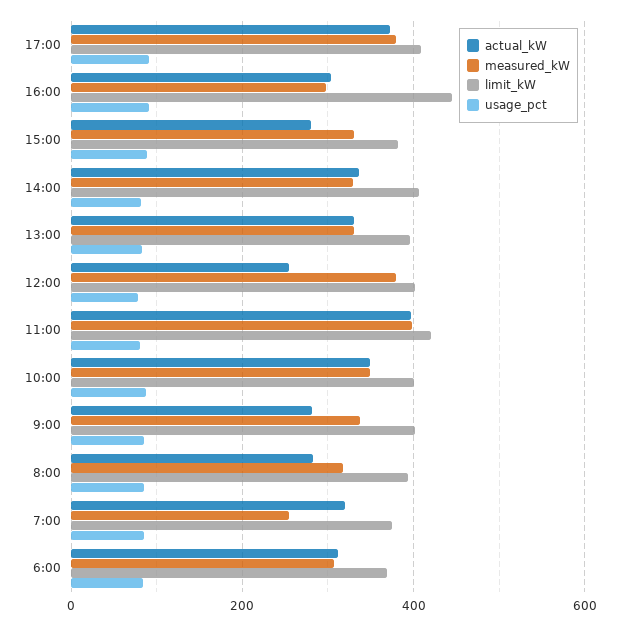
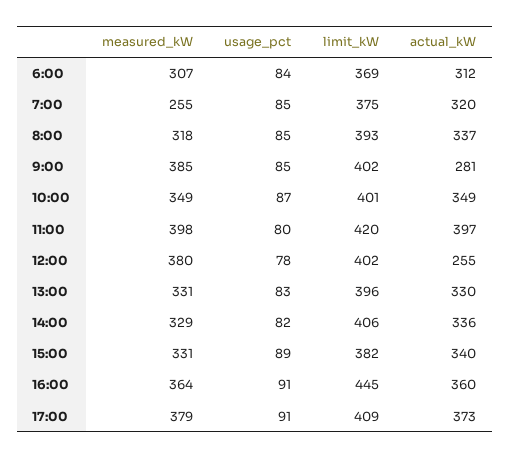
  {
    "actual_kW": {
      "17:00": 373,
-     "16:00": 300,
+     "16:00": 360,
-     "15:00": 280,
+     "15:00": 340,
      "14:00": 336,
      "13:00": 330,
      "12:00": 255,
      "11:00": 397,
      "10:00": 349,
      "9:00": 281,
-     "8:00": 280,
+     "8:00": 337,
      "7:00": 320,
      "6:00": 312
    },
    "measured_kW": {
      "17:00": 379,
-     "16:00": 300,
+     "16:00": 364,
      "15:00": 331,
      "14:00": 329,
      "13:00": 331,
      "12:00": 380,
      "11:00": 398,
      "10:00": 349,
-     "9:00": 340,
+     "9:00": 385,
      "8:00": 318,
      "7:00": 255,
      "6:00": 307
    },
    "limit_kW": {
      "17:00": 409,
      "16:00": 445,
      "15:00": 382,
      "14:00": 406,
      "13:00": 396,
      "12:00": 402,
      "11:00": 420,
      "10:00": 401,
      "9:00": 402,
      "8:00": 393,
      "7:00": 375,
      "6:00": 369
    },
    "usage_pct": {
      "17:00": 91,
      "16:00": 91,
      "15:00": 89,
      "14:00": 82,
      "13:00": 83,
      "12:00": 78,
      "11:00": 80,
      "10:00": 87,
      "9:00": 85,
      "8:00": 85,
      "7:00": 85,
      "6:00": 84
    }
  }

